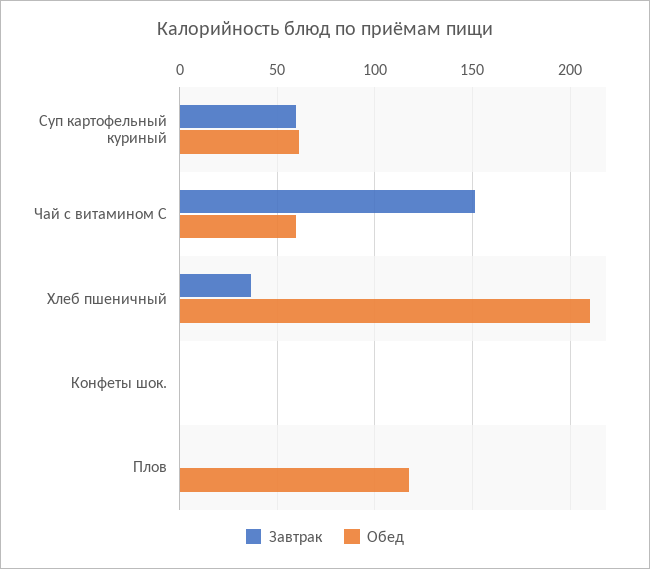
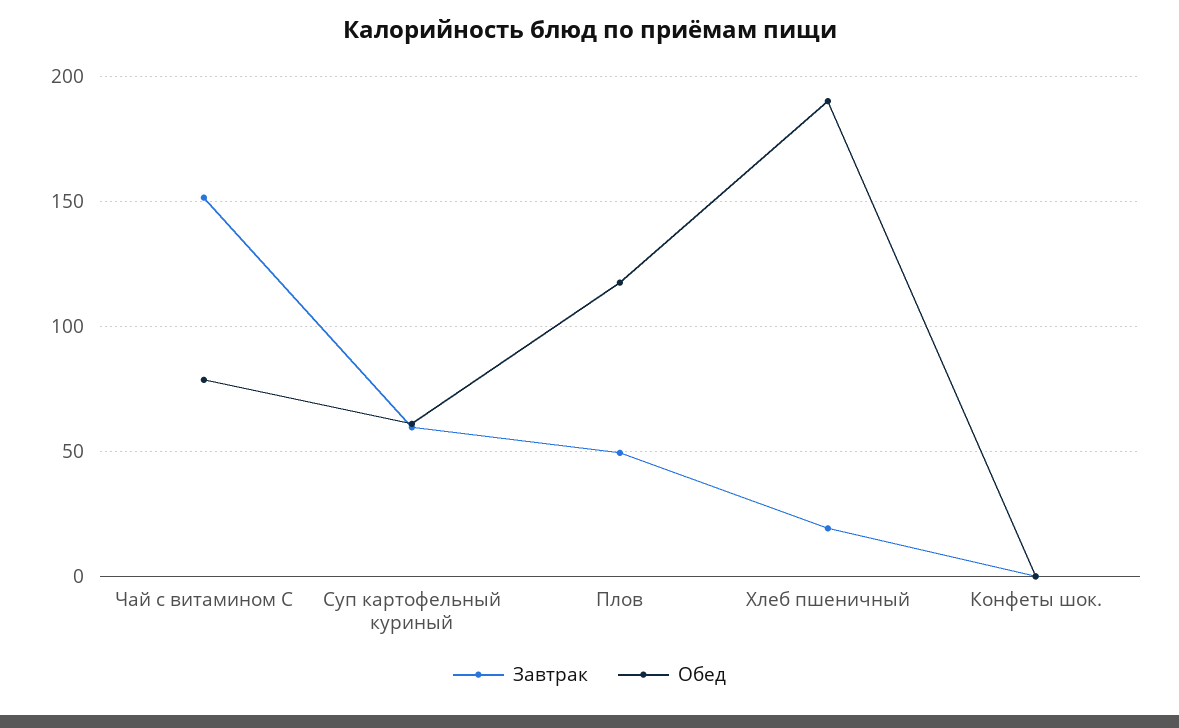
  {
    "Завтрак": {
      "Суп картофельный куриный": 60,
      "Чай с витамином С": 150,
-     "Хлеб пшеничный": 35,
+     "Хлеб пшеничный": 20,
      "Конфеты шок.": 0,
-     "Плов": 0
+     "Плов": 50
    },
    "Обед": {
      "Суп картофельный куриный": 60,
-     "Чай с витамином С": 60,
+     "Чай с витамином С": 80,
-     "Хлеб пшеничный": 210,
+     "Хлеб пшеничный": 190,
      "Конфеты шок.": 0,
      "Плов": 120
    }
  }

